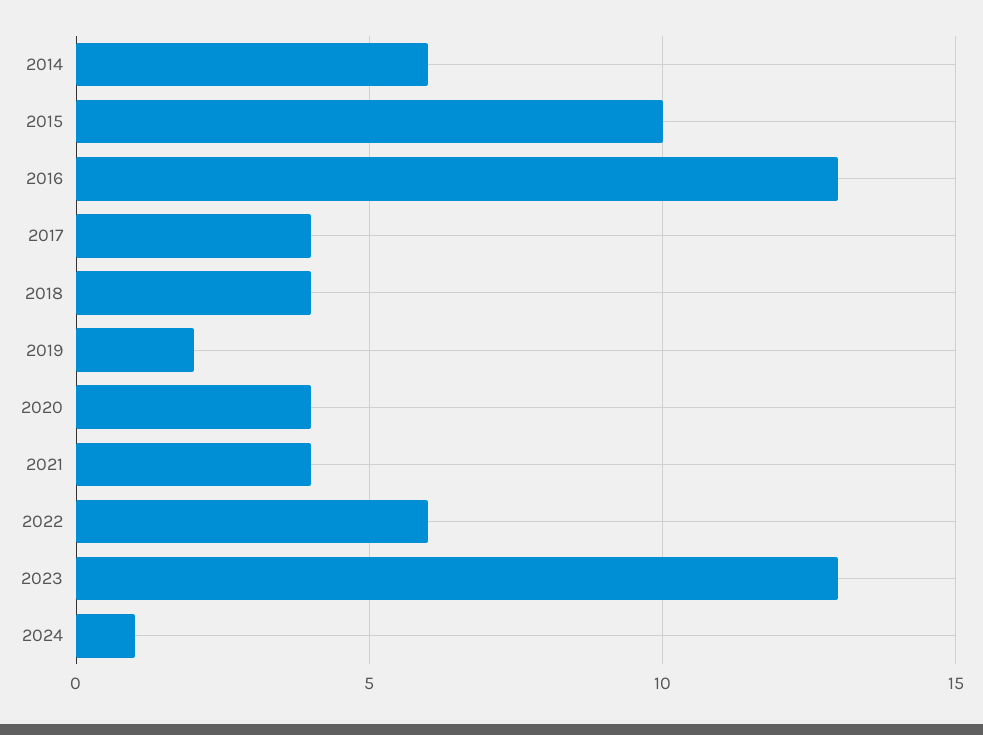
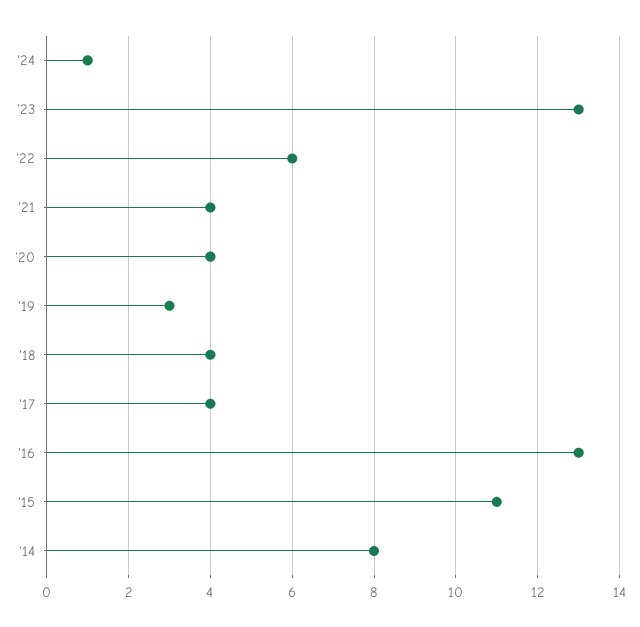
  {
-   "2014": 6,
+   "2014": 8,
-   "2015": 10,
+   "2015": 11,
    "2016": 13,
    "2017": 4,
    "2018": 4,
-   "2019": 2,
+   "2019": 3,
    "2020": 4,
    "2021": 4,
    "2022": 6,
    "2023": 13,
    "2024": 1
  }

